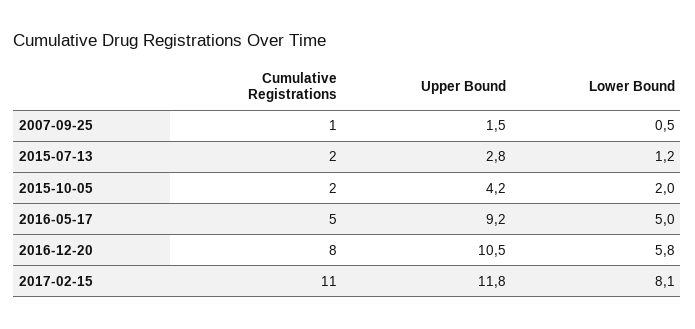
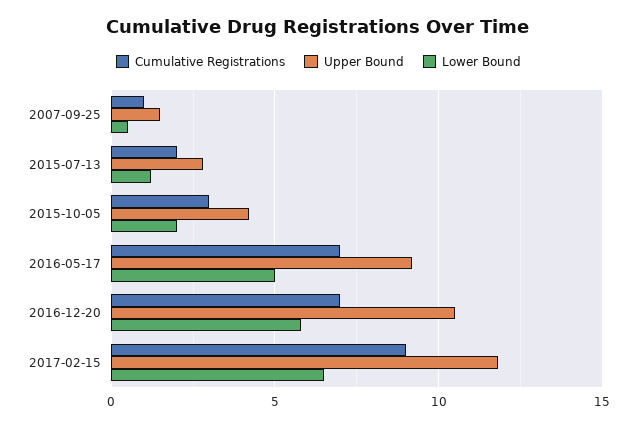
  {
    "Cumulative Registrations": {
      "2007-09-25": 1,
      "2015-07-13": 2,
-     "2015-10-05": 2,
+     "2015-10-05": 3,
-     "2016-05-17": 5,
+     "2016-05-17": 7,
-     "2016-12-20": 8,
+     "2016-12-20": 7,
-     "2017-02-15": 11
+     "2017-02-15": 9
    },
    "Upper Bound": {
      "2007-09-25": 1.5,
      "2015-07-13": 2.8,
      "2015-10-05": 4.2,
      "2016-05-17": 9.2,
      "2016-12-20": 10.5,
      "2017-02-15": 11.8
    },
    "Lower Bound": {
      "2007-09-25": 0.5,
      "2015-07-13": 1.2,
      "2015-10-05": 2,
      "2016-05-17": 5,
      "2016-12-20": 5.8,
-     "2017-02-15": 8.1
+     "2017-02-15": 6.5
    }
  }

